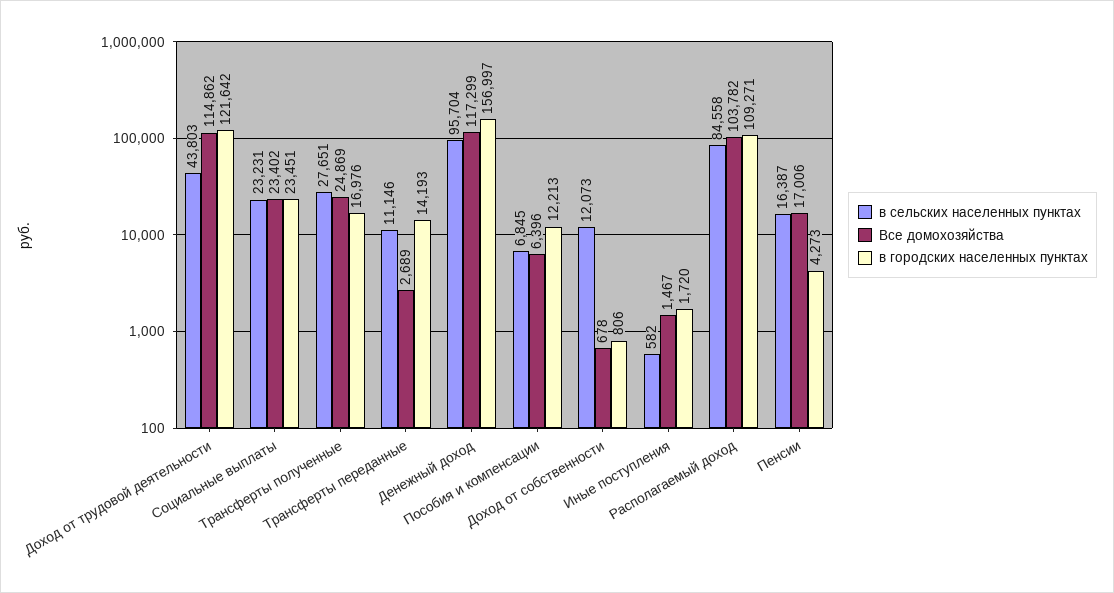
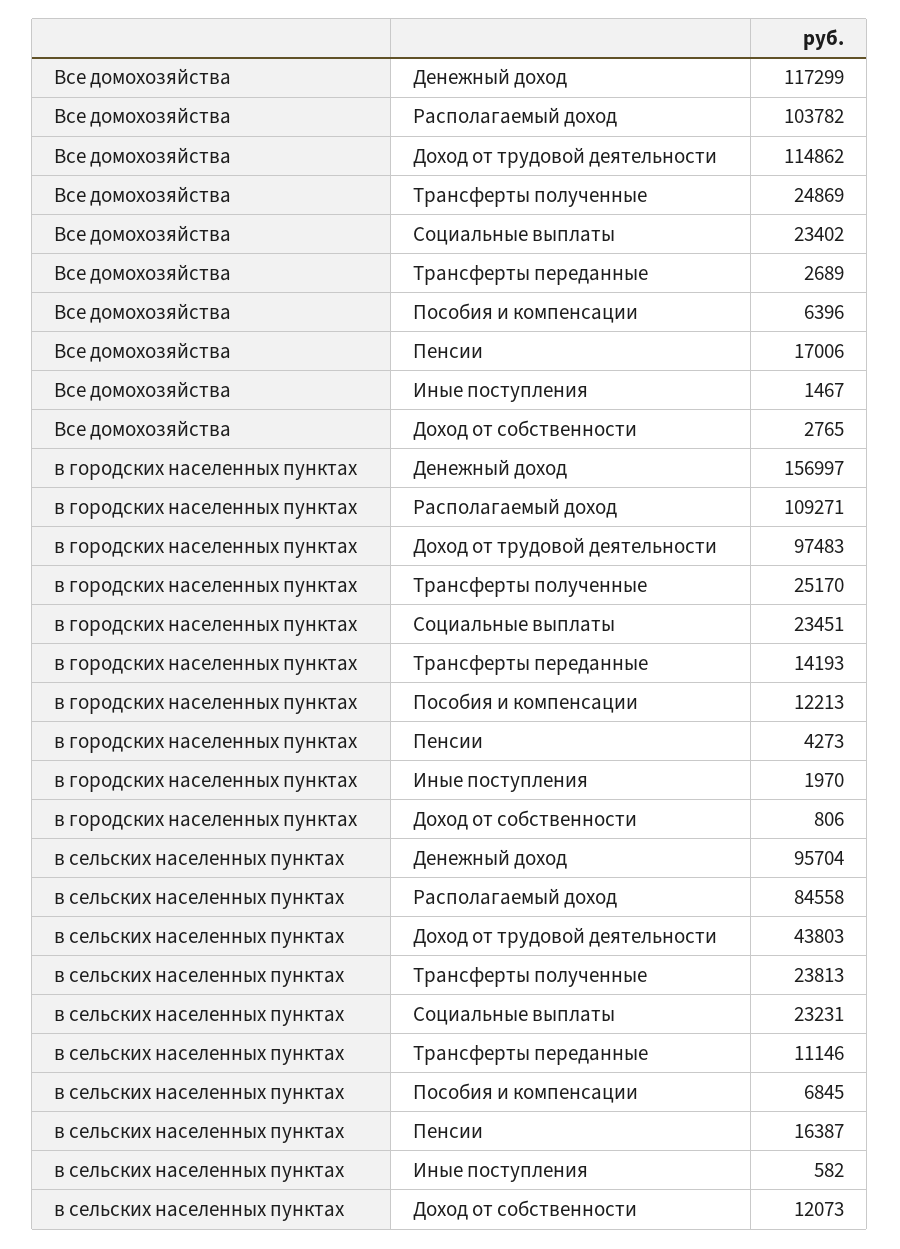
  {
    "в сельских населенных пунктах": {
      "Доход от трудовой деятельности": 43803,
      "Социальные выплаты": 23231,
-     "Трансферты полученные": 27651,
+     "Трансферты полученные": 23813,
      "Трансферты переданные": 11146,
      "Денежный доход": 95704,
      "Пособия и компенсации": 6845,
      "Доход от собственности": 12073,
      "Иные поступления": 582,
      "Располагаемый доход": 84558,
      "Пенсии": 16387
    },
    "Все домохозяйства": {
      "Доход от трудовой деятельности": 114862,
      "Социальные выплаты": 23402,
      "Трансферты полученные": 24869,
      "Трансферты переданные": 2689,
      "Денежный доход": 117299,
      "Пособия и компенсации": 6396,
-     "Доход от собственности": 678,
+     "Доход от собственности": 2765,
      "Иные поступления": 1467,
      "Располагаемый доход": 103782,
      "Пенсии": 17006
    },
    "в городских населенных пунктах": {
-     "Доход от трудовой деятельности": 121642,
+     "Доход от трудовой деятельности": 97483,
      "Социальные выплаты": 23451,
-     "Трансферты полученные": 16976,
+     "Трансферты полученные": 25170,
      "Трансферты переданные": 14193,
      "Денежный доход": 156997,
      "Пособия и компенсации": 12213,
      "Доход от собственности": 806,
-     "Иные поступления": 1720,
+     "Иные поступления": 1970,
      "Располагаемый доход": 109271,
      "Пенсии": 4273
    }
  }

